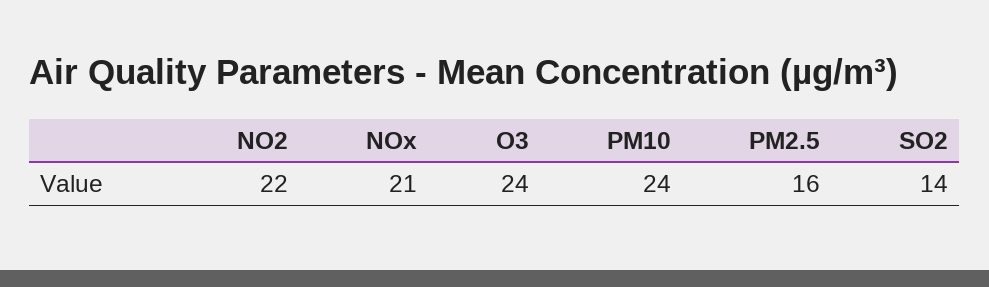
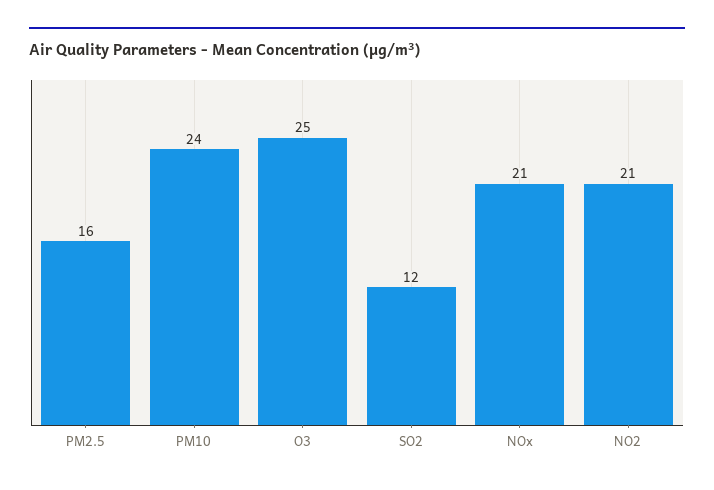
  {
-   "NO2": 22,
+   "NO2": 21,
    "NOx": 21,
-   "O3": 24,
+   "O3": 25,
    "PM10": 24,
    "PM2.5": 16,
-   "SO2": 14
+   "SO2": 12
  }

